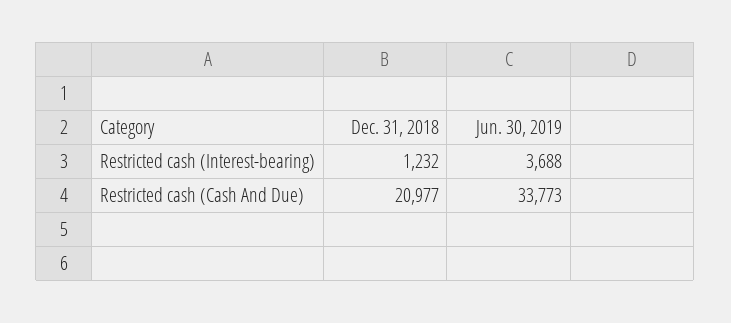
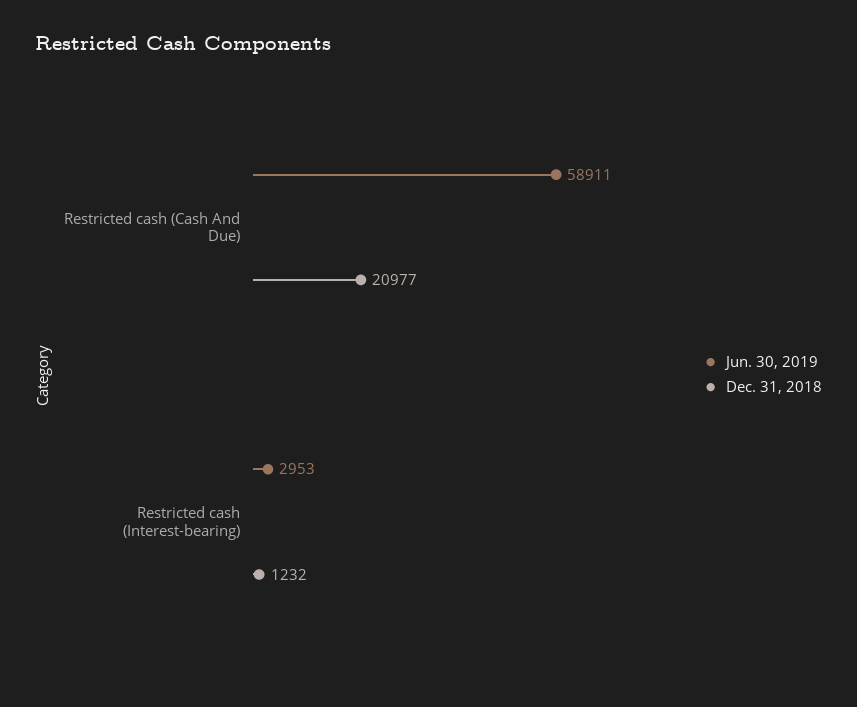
  {
    "Dec. 31, 2018": {
      "Restricted cash (Interest-bearing)": 1232,
      "Restricted cash (Cash And Due)": 20977
    },
    "Jun. 30, 2019": {
-     "Restricted cash (Interest-bearing)": 3688,
+     "Restricted cash (Interest-bearing)": 2953,
-     "Restricted cash (Cash And Due)": 33773
+     "Restricted cash (Cash And Due)": 58911
    }
  }

